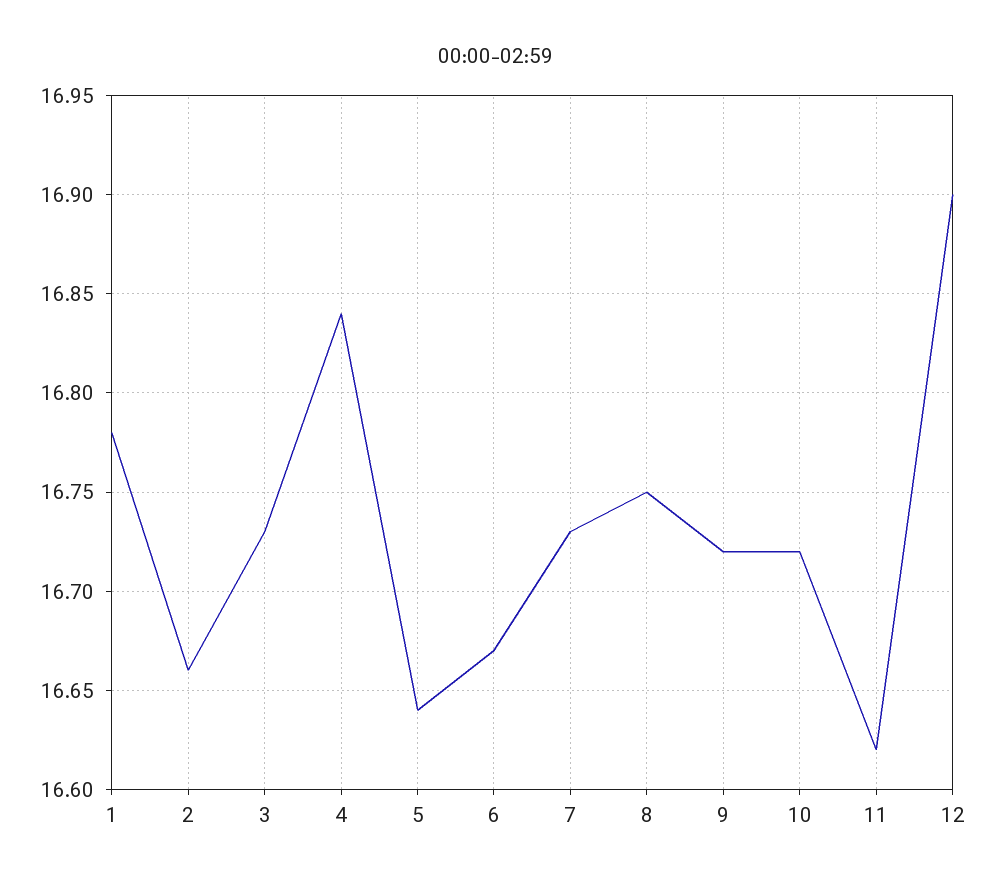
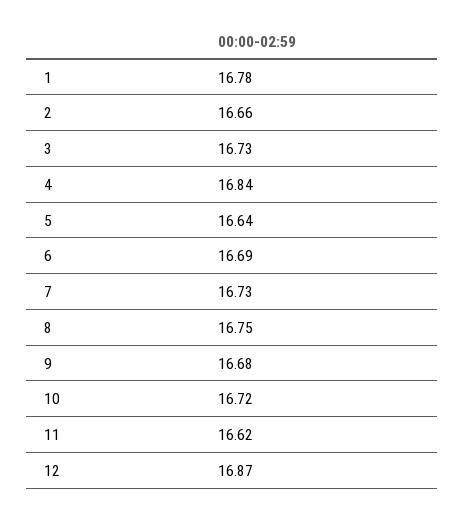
  {
    "1": 16.78,
    "2": 16.66,
    "3": 16.73,
    "4": 16.84,
    "5": 16.64,
-   "6": 16.67,
+   "6": 16.69,
    "7": 16.73,
    "8": 16.75,
-   "9": 16.72,
+   "9": 16.68,
    "10": 16.72,
    "11": 16.62,
-   "12": 16.9
+   "12": 16.87
  }

